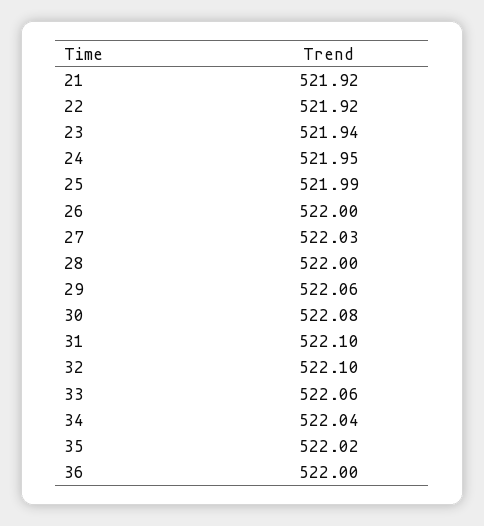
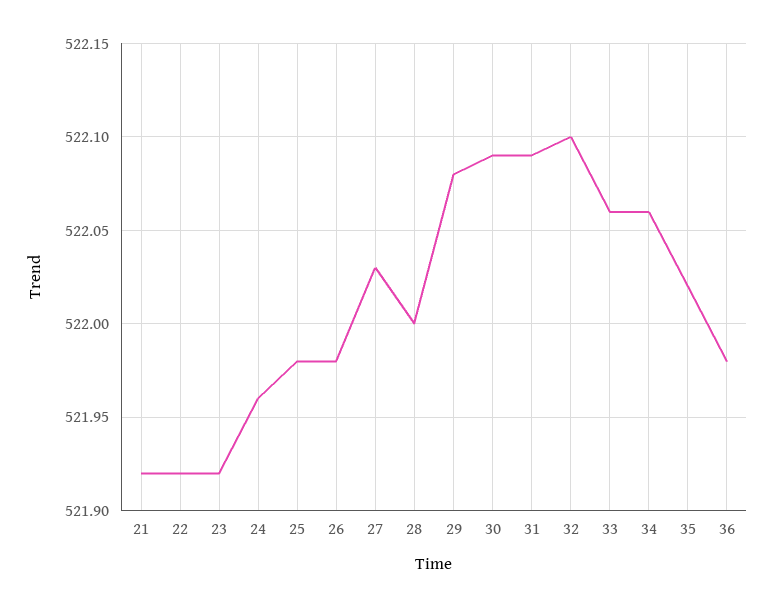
  {
    "21": 521.92,
    "22": 521.92,
-   "23": 521.94,
+   "23": 521.92,
-   "24": 521.95,
+   "24": 521.96,
-   "25": 521.99,
+   "25": 521.98,
-   "26": 522,
+   "26": 521.98,
    "27": 522.03,
    "28": 522,
-   "29": 522.06,
+   "29": 522.08,
-   "30": 522.08,
+   "30": 522.09,
-   "31": 522.1,
+   "31": 522.09,
    "32": 522.1,
    "33": 522.06,
-   "34": 522.04,
+   "34": 522.06,
    "35": 522.02,
-   "36": 522
+   "36": 521.98
  }

